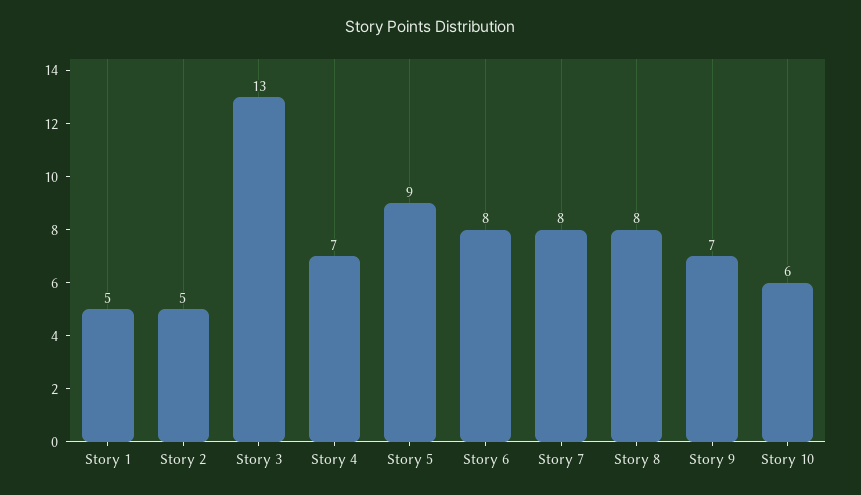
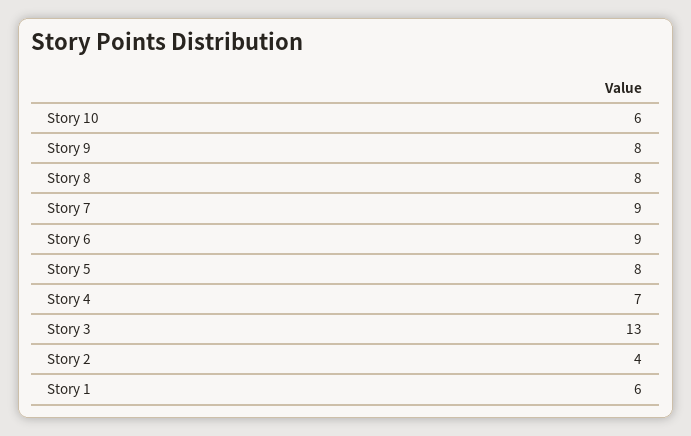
  {
-   "Story 1": 5,
+   "Story 1": 6,
-   "Story 2": 5,
+   "Story 2": 4,
    "Story 3": 13,
    "Story 4": 7,
-   "Story 5": 9,
+   "Story 5": 8,
-   "Story 6": 8,
+   "Story 6": 9,
-   "Story 7": 8,
+   "Story 7": 9,
    "Story 8": 8,
-   "Story 9": 7,
+   "Story 9": 8,
    "Story 10": 6
  }

